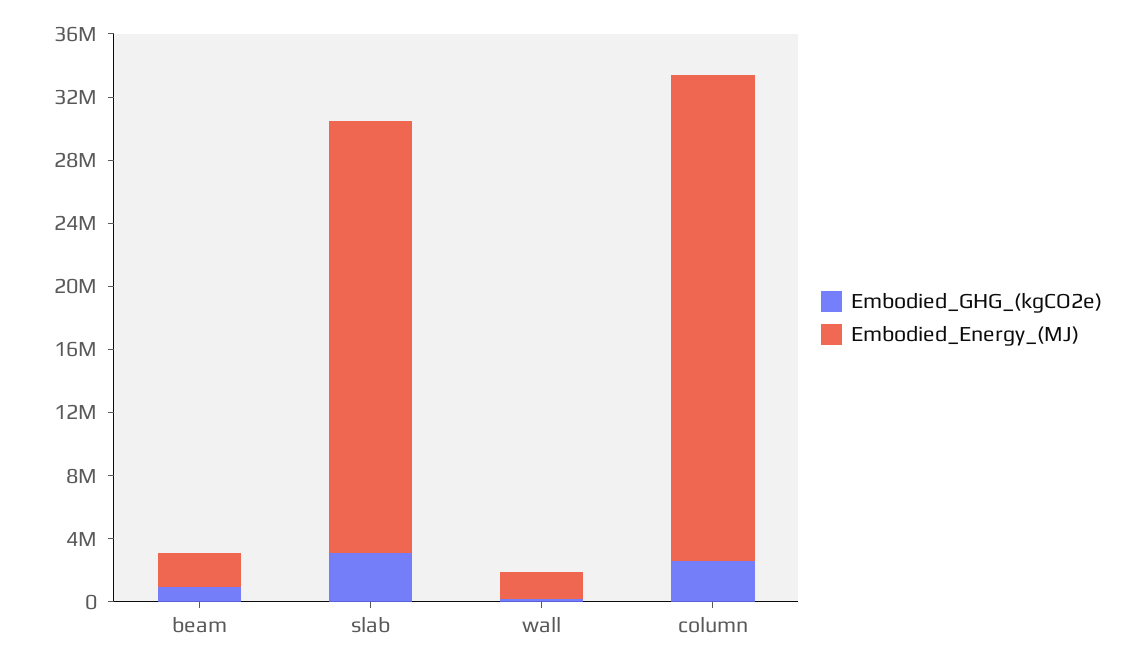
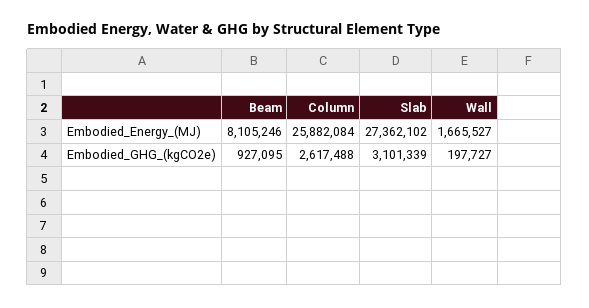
  {
    "Embodied_GHG_(kgCO2e)": {
      "beam": 927095,
      "slab": 3101339,
      "wall": 197727,
      "column": 2617488
    },
    "Embodied_Energy_(MJ)": {
-     "beam": 2000000,
+     "beam": 8105246,
      "slab": 27362102,
      "wall": 1665527,
-     "column": 31000000
+     "column": 25882084
    }
  }

